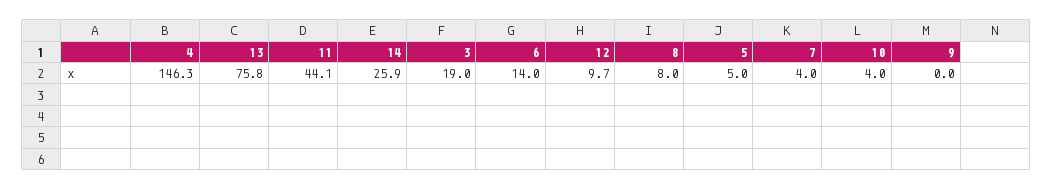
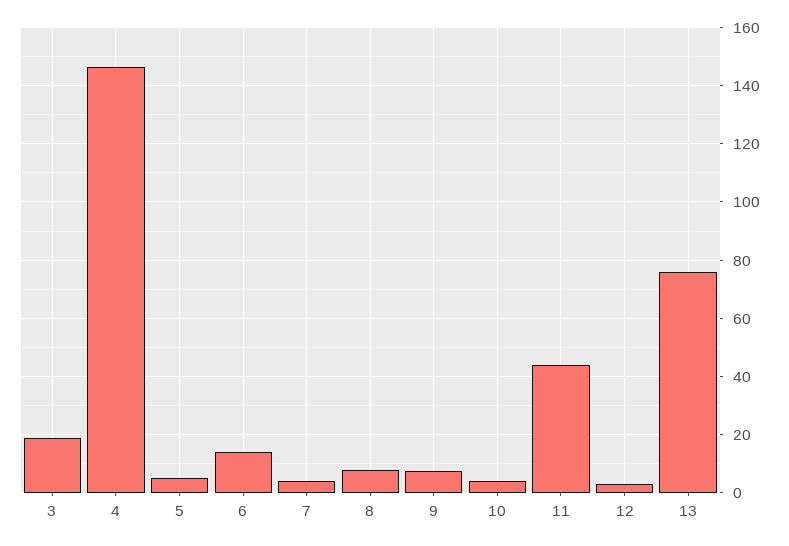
  {
    "4": 146.3,
    "13": 75.8,
    "11": 44.1,
-   "14": 25.9,
    "3": 19,
    "6": 14,
-   "12": 9.7,
+   "12": 2.5,
    "8": 8,
    "5": 5,
    "7": 4,
    "10": 4,
-   "9": 0
+   "9": 7.5
  }

